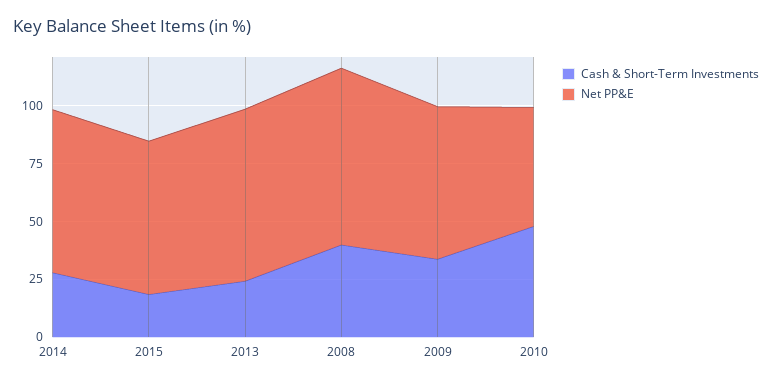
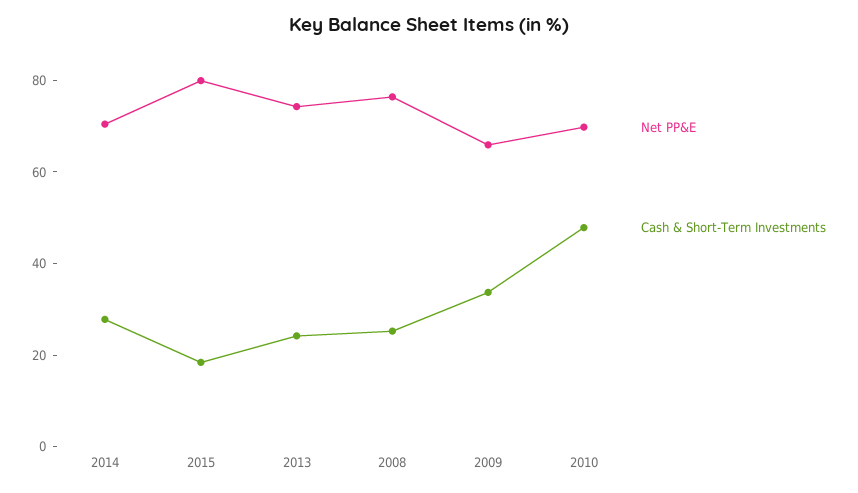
  {
    "Cash & Short-Term Investments": {
      "2014": 30,
      "2015": 20,
      "2013": 25,
-     "2008": 40,
+     "2008": 25,
      "2009": 35,
      "2010": 50
    },
    "Net PP&E": {
      "2014": 70,
-     "2015": 65,
+     "2015": 80,
      "2013": 75,
      "2008": 75,
      "2009": 65,
-     "2010": 50
+     "2010": 70
    }
  }

